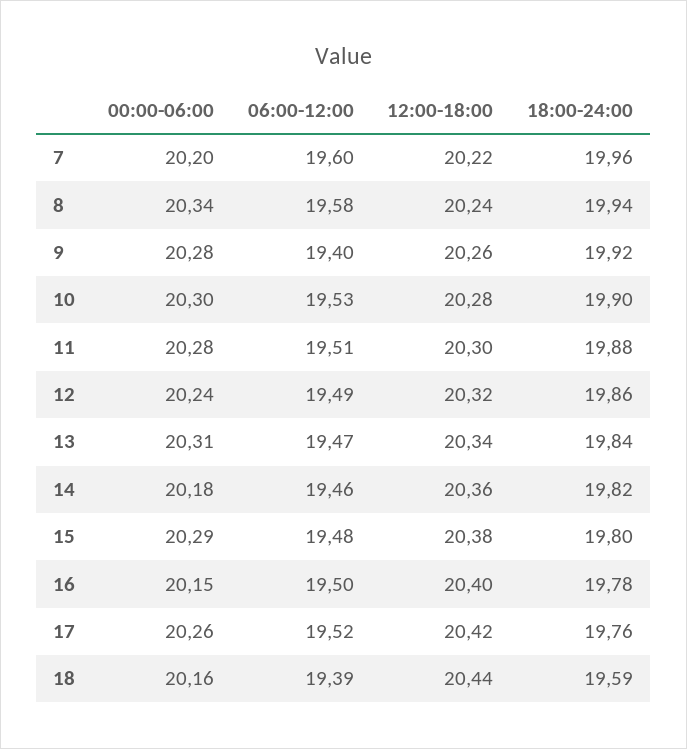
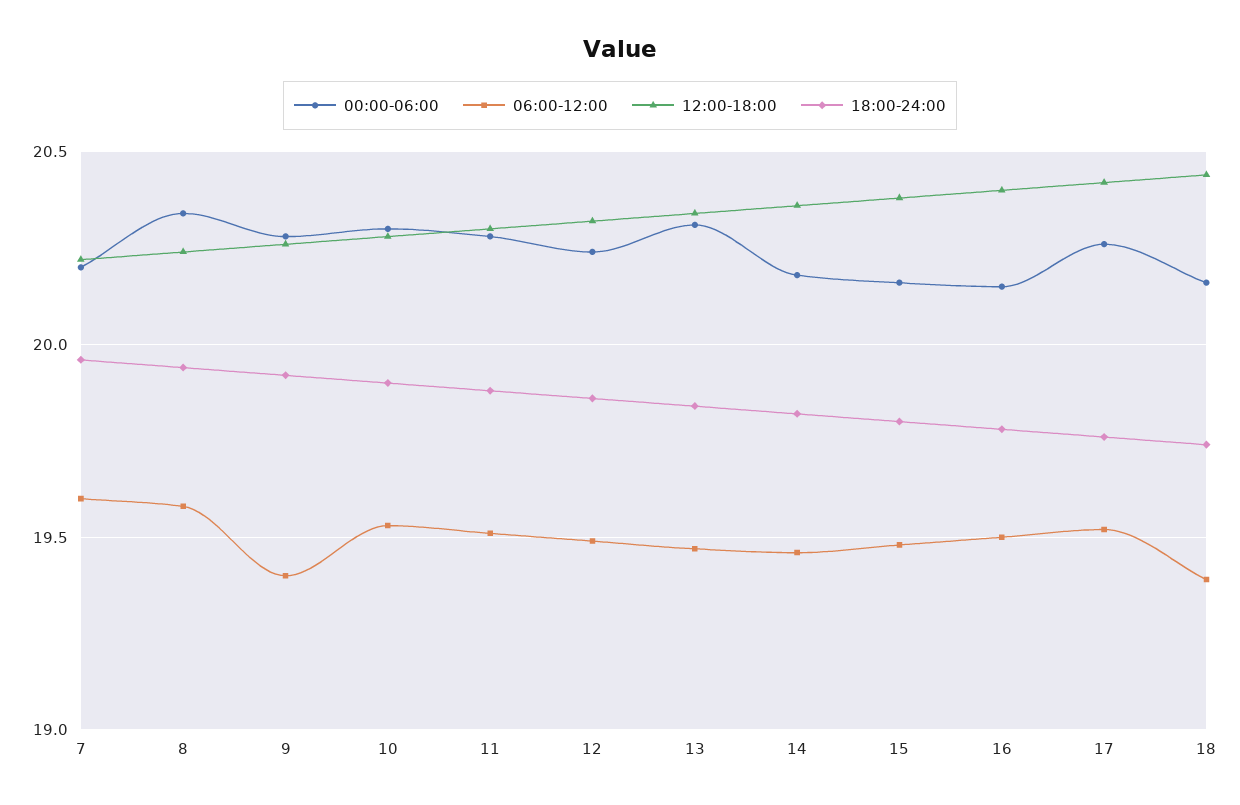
  {
    "00:00-06:00": {
      "7": 20.2,
      "8": 20.34,
      "9": 20.28,
      "10": 20.3,
      "11": 20.28,
      "12": 20.24,
      "13": 20.31,
      "14": 20.18,
-     "15": 20.29,
+     "15": 20.15,
      "16": 20.15,
      "17": 20.26,
      "18": 20.16
    },
    "06:00-12:00": {
      "7": 19.6,
      "8": 19.58,
      "9": 19.4,
      "10": 19.53,
      "11": 19.51,
      "12": 19.49,
      "13": 19.47,
      "14": 19.46,
      "15": 19.48,
      "16": 19.5,
      "17": 19.52,
      "18": 19.39
    },
    "12:00-18:00": {
      "7": 20.22,
      "8": 20.24,
      "9": 20.26,
      "10": 20.28,
      "11": 20.3,
      "12": 20.32,
      "13": 20.34,
      "14": 20.36,
      "15": 20.38,
      "16": 20.4,
      "17": 20.42,
      "18": 20.44
    },
    "18:00-24:00": {
      "7": 19.96,
      "8": 19.94,
      "9": 19.92,
      "10": 19.9,
      "11": 19.88,
      "12": 19.86,
      "13": 19.84,
      "14": 19.82,
      "15": 19.8,
      "16": 19.78,
      "17": 19.76,
-     "18": 19.59
+     "18": 19.75
    }
  }

